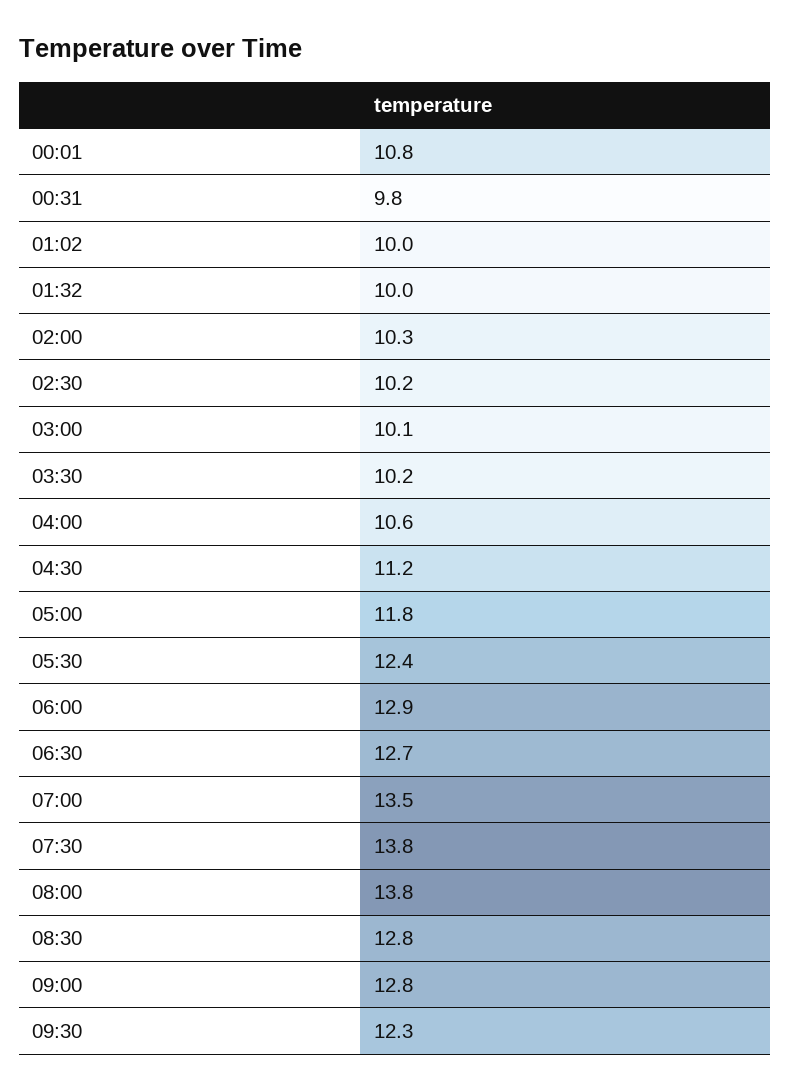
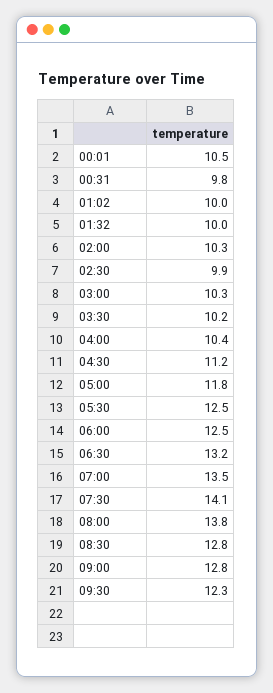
  {
-   "00:01": 10.8,
+   "00:01": 10.5,
    "00:31": 9.8,
    "01:02": 10,
    "01:32": 10,
    "02:00": 10.3,
-   "02:30": 10.2,
+   "02:30": 9.9,
-   "03:00": 10.1,
+   "03:00": 10.3,
    "03:30": 10.2,
-   "04:00": 10.6,
+   "04:00": 10.4,
    "04:30": 11.2,
    "05:00": 11.8,
-   "05:30": 12.4,
+   "05:30": 12.5,
-   "06:00": 12.9,
+   "06:00": 12.5,
-   "06:30": 12.7,
+   "06:30": 13.2,
    "07:00": 13.5,
-   "07:30": 13.8,
+   "07:30": 14.1,
    "08:00": 13.8,
    "08:30": 12.8,
    "09:00": 12.8,
    "09:30": 12.3
  }

